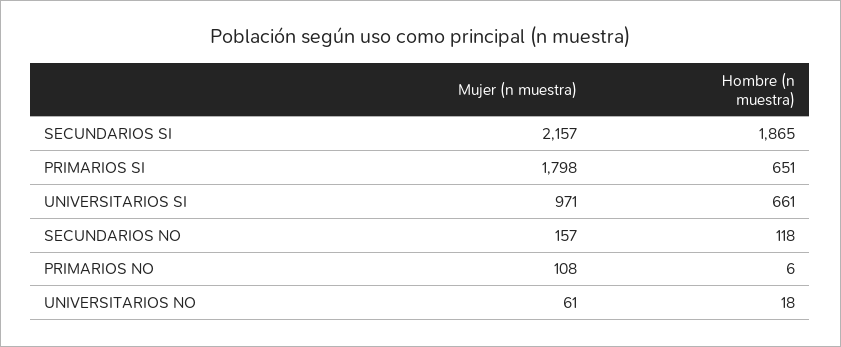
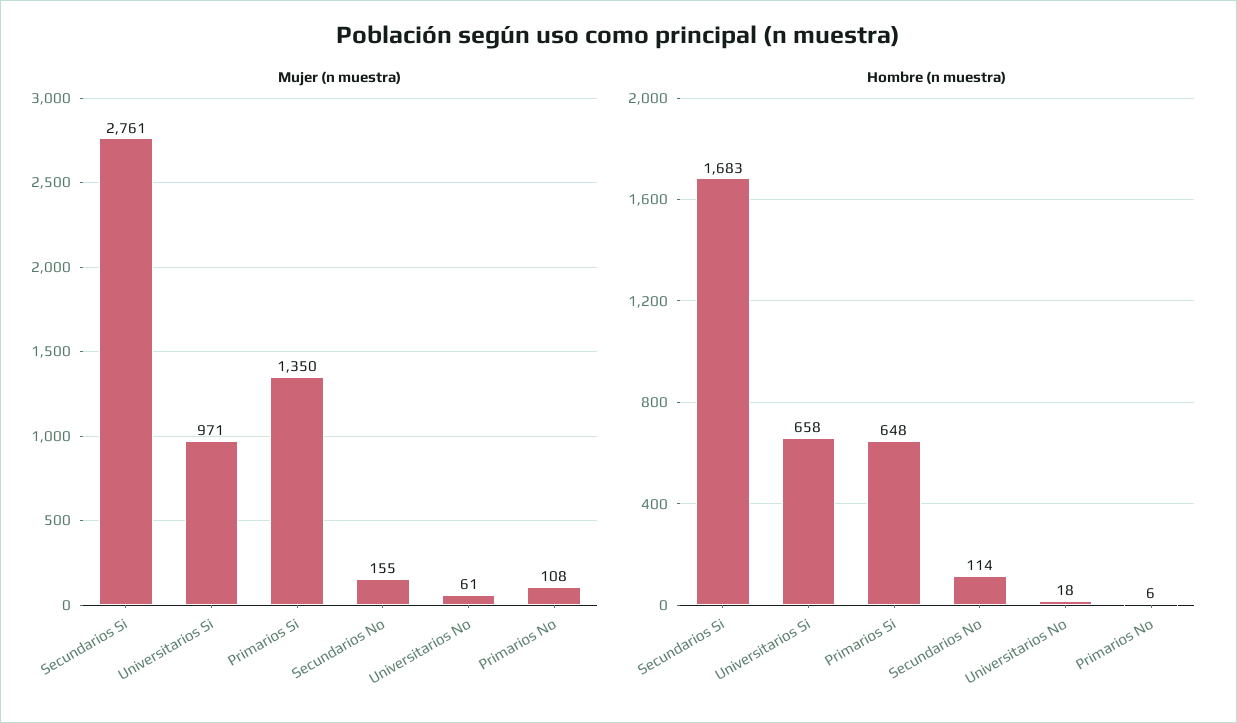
  {
    "Mujer (n muestra)": {
-     "SECUNDARIOS SI": 2157,
+     "SECUNDARIOS SI": 2761,
-     "PRIMARIOS SI": 1798,
+     "PRIMARIOS SI": 1350,
      "UNIVERSITARIOS SI": 971,
-     "SECUNDARIOS NO": 157,
+     "SECUNDARIOS NO": 155,
      "PRIMARIOS NO": 108,
      "UNIVERSITARIOS NO": 61
    },
    "Hombre (n muestra)": {
-     "SECUNDARIOS SI": 1865,
+     "SECUNDARIOS SI": 1683,
-     "PRIMARIOS SI": 651,
+     "PRIMARIOS SI": 648,
-     "UNIVERSITARIOS SI": 661,
+     "UNIVERSITARIOS SI": 658,
-     "SECUNDARIOS NO": 118,
+     "SECUNDARIOS NO": 114,
      "PRIMARIOS NO": 6,
      "UNIVERSITARIOS NO": 18
    }
  }

